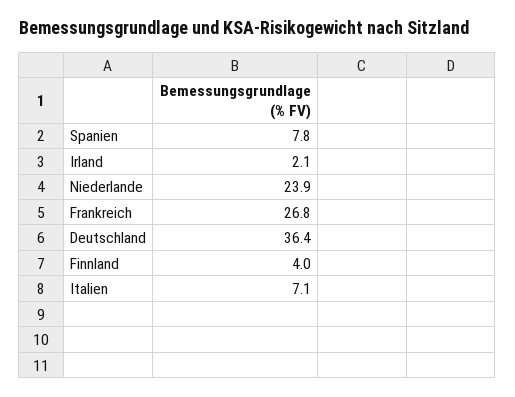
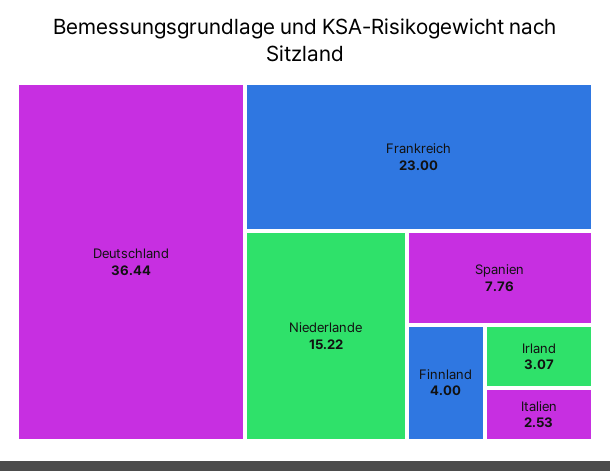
  {
    "Spanien": 7.76,
-   "Irland": 2.1,
+   "Irland": 3.07,
-   "Niederlande": 23.9,
+   "Niederlande": 15.22,
-   "Frankreich": 26.8,
+   "Frankreich": 23,
    "Deutschland": 36.44,
    "Finnland": 4,
-   "Italien": 7.1
+   "Italien": 2.53
  }

